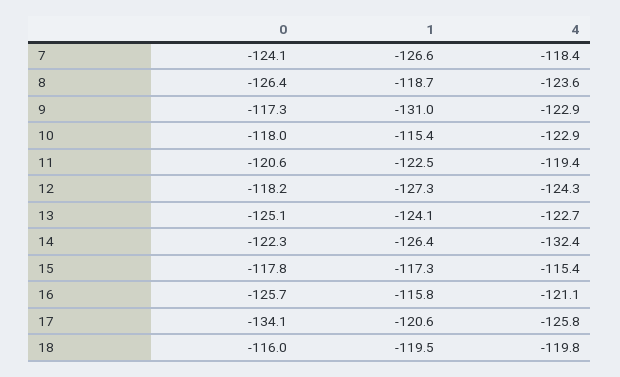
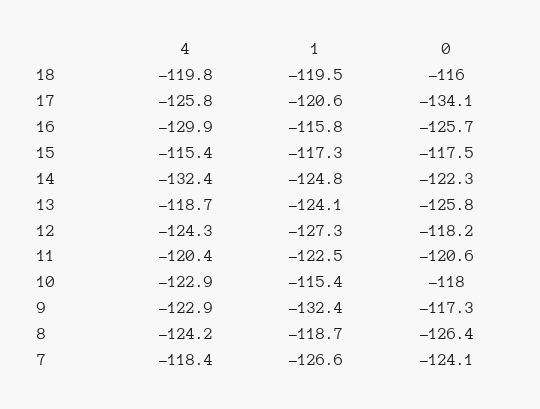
  {
    "0": {
      "7": -124.1,
      "8": -126.4,
      "9": -117.3,
      "10": -118,
      "11": -120.6,
      "12": -118.2,
-     "13": -125.1,
+     "13": -125.8,
      "14": -122.3,
-     "15": -117.8,
+     "15": -117.5,
      "16": -125.7,
      "17": -134.1,
      "18": -116
    },
    "1": {
      "7": -126.6,
      "8": -118.7,
-     "9": -131,
+     "9": -132.4,
      "10": -115.4,
      "11": -122.5,
      "12": -127.3,
      "13": -124.1,
-     "14": -126.4,
+     "14": -124.8,
      "15": -117.3,
      "16": -115.8,
      "17": -120.6,
      "18": -119.5
    },
    "4": {
      "7": -118.4,
-     "8": -123.6,
+     "8": -124.2,
      "9": -122.9,
      "10": -122.9,
-     "11": -119.4,
+     "11": -120.4,
      "12": -124.3,
-     "13": -122.7,
+     "13": -118.7,
      "14": -132.4,
      "15": -115.4,
-     "16": -121.1,
+     "16": -129.9,
      "17": -125.8,
      "18": -119.8
    }
  }

